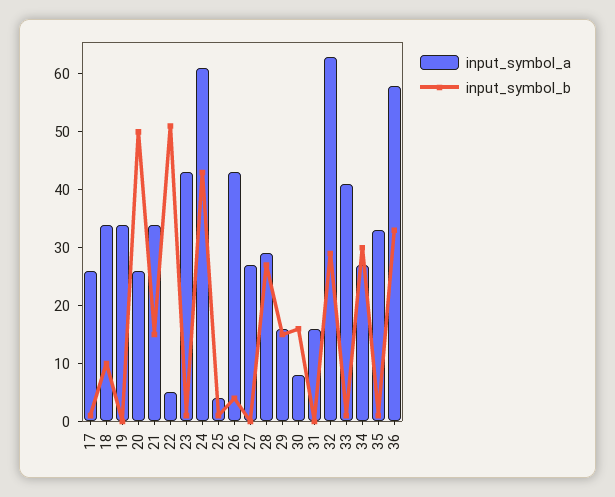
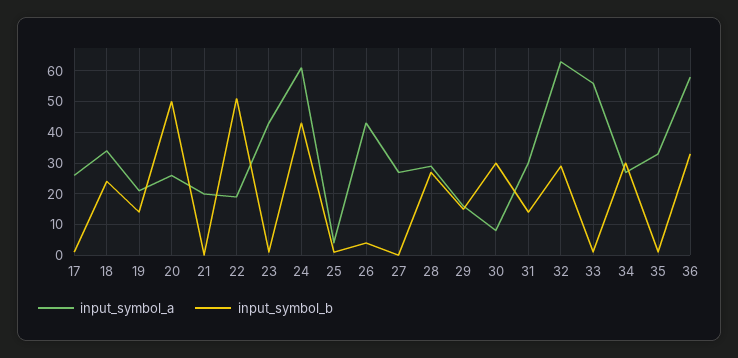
  {
    "input_symbol_a": {
      "17": 25,
      "18": 35,
-     "19": 35,
+     "19": 20,
      "20": 25,
-     "21": 35,
+     "21": 20,
-     "22": 5,
+     "22": 20,
      "23": 45,
      "24": 60,
      "25": 5,
      "26": 45,
      "27": 25,
      "28": 30,
      "29": 15,
      "30": 10,
-     "31": 15,
+     "31": 30,
      "32": 65,
-     "33": 40,
+     "33": 55,
      "34": 25,
      "35": 35,
      "36": 60
    },
    "input_symbol_b": {
      "17": 0,
-     "18": 10,
+     "18": 25,
-     "19": 0,
+     "19": 15,
      "20": 50,
-     "21": 15,
+     "21": 0,
      "22": 50,
      "23": 0,
      "24": 45,
      "25": 0,
      "26": 5,
      "27": 0,
      "28": 25,
      "29": 15,
-     "30": 15,
+     "30": 30,
-     "31": 0,
+     "31": 15,
      "32": 30,
      "33": 0,
      "34": 30,
      "35": 0,
      "36": 35
    }
  }

